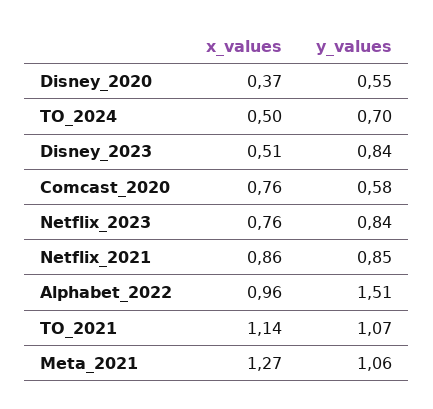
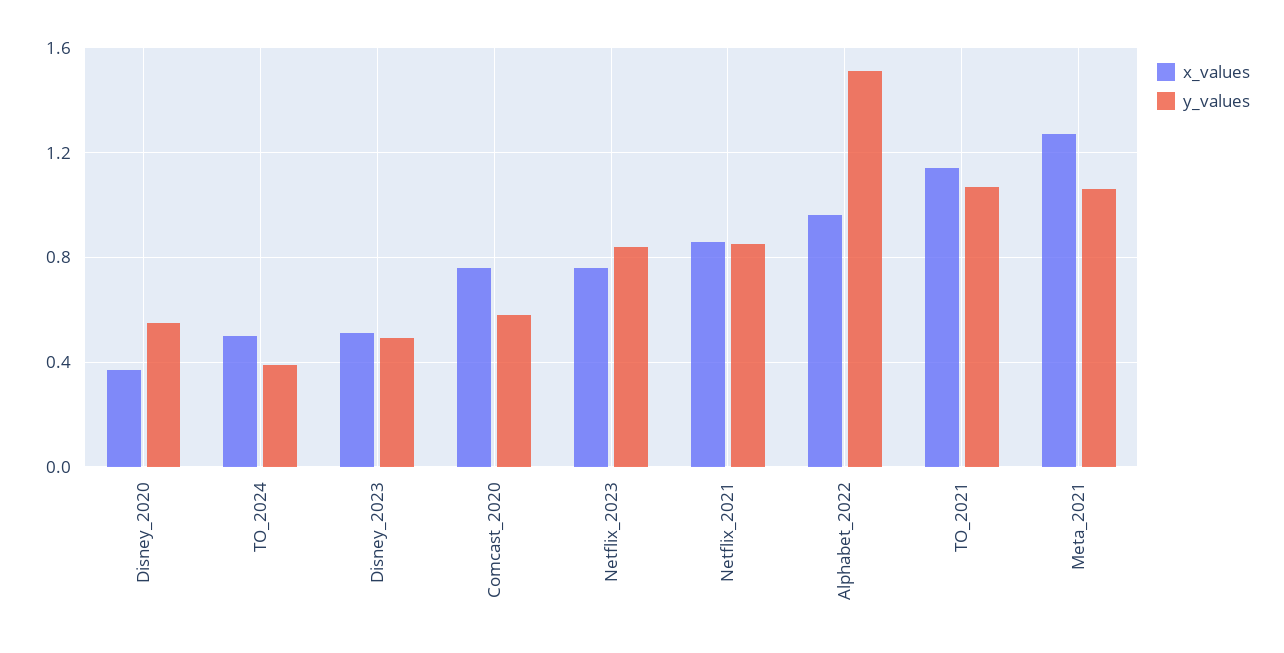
  {
    "x_values": {
      "Disney_2020": 0.37,
      "TO_2024": 0.5,
      "Disney_2023": 0.51,
      "Comcast_2020": 0.76,
      "Netflix_2023": 0.76,
      "Netflix_2021": 0.86,
      "Alphabet_2022": 0.96,
      "TO_2021": 1.14,
      "Meta_2021": 1.27
    },
    "y_values": {
      "Disney_2020": 0.55,
-     "TO_2024": 0.7,
+     "TO_2024": 0.4,
-     "Disney_2023": 0.84,
+     "Disney_2023": 0.5,
      "Comcast_2020": 0.58,
      "Netflix_2023": 0.84,
      "Netflix_2021": 0.85,
      "Alphabet_2022": 1.51,
      "TO_2021": 1.07,
      "Meta_2021": 1.06
    }
  }

